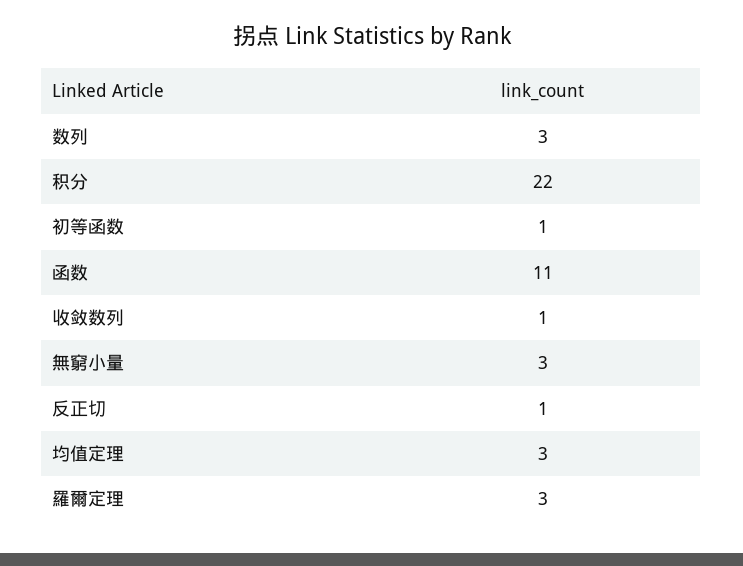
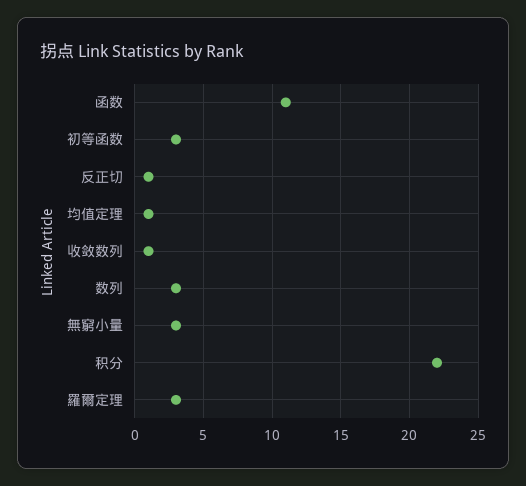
  {
    "数列": 3,
    "积分": 22,
-   "初等函数": 1,
+   "初等函数": 3,
    "函数": 11,
    "收敛数列": 1,
    "無窮小量": 3,
    "反正切": 1,
-   "均值定理": 3,
+   "均值定理": 1,
    "羅爾定理": 3
  }

